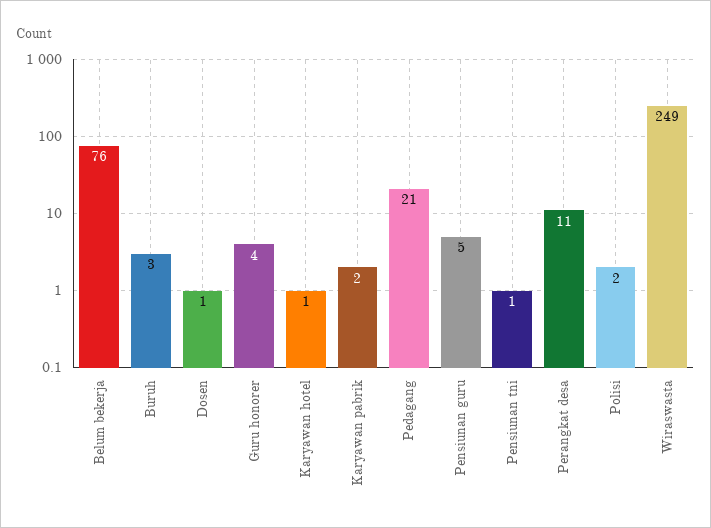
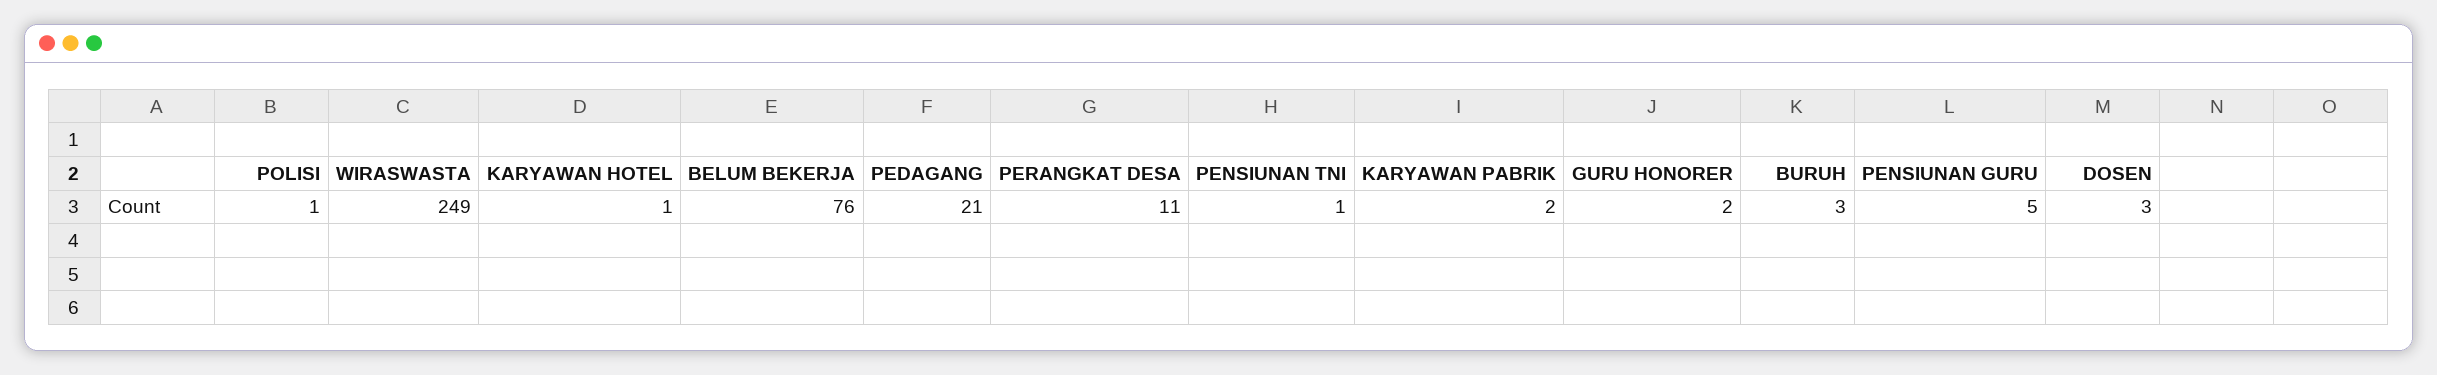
  {
    "Belum bekerja": 76,
    "Buruh": 3,
-   "Dosen": 1,
+   "Dosen": 3,
-   "Guru honorer": 4,
+   "Guru honorer": 2,
    "Karyawan hotel": 1,
    "Karyawan pabrik": 2,
    "Pedagang": 21,
    "Pensiunan guru": 5,
    "Pensiunan tni": 1,
    "Perangkat desa": 11,
-   "Polisi": 2,
+   "Polisi": 1,
    "Wiraswasta": 249
  }

